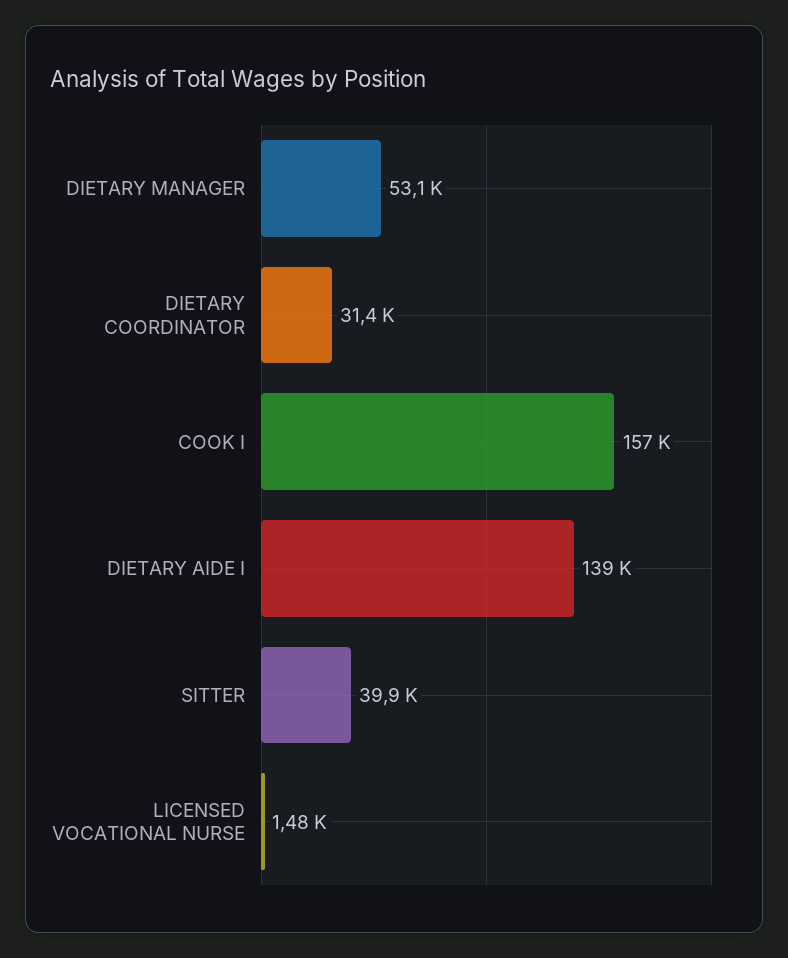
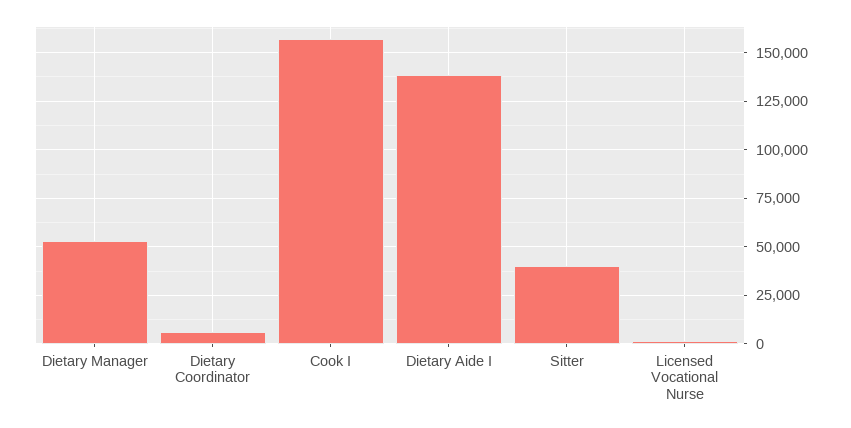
  {
    "DIETARY MANAGER": 53100,
-   "DIETARY COORDINATOR": 31400,
+   "DIETARY COORDINATOR": 5000,
    "COOK I": 157000,
    "DIETARY AIDE I": 139000,
    "SITTER": 39900,
    "LICENSED VOCATIONAL NURSE": 1480
  }

